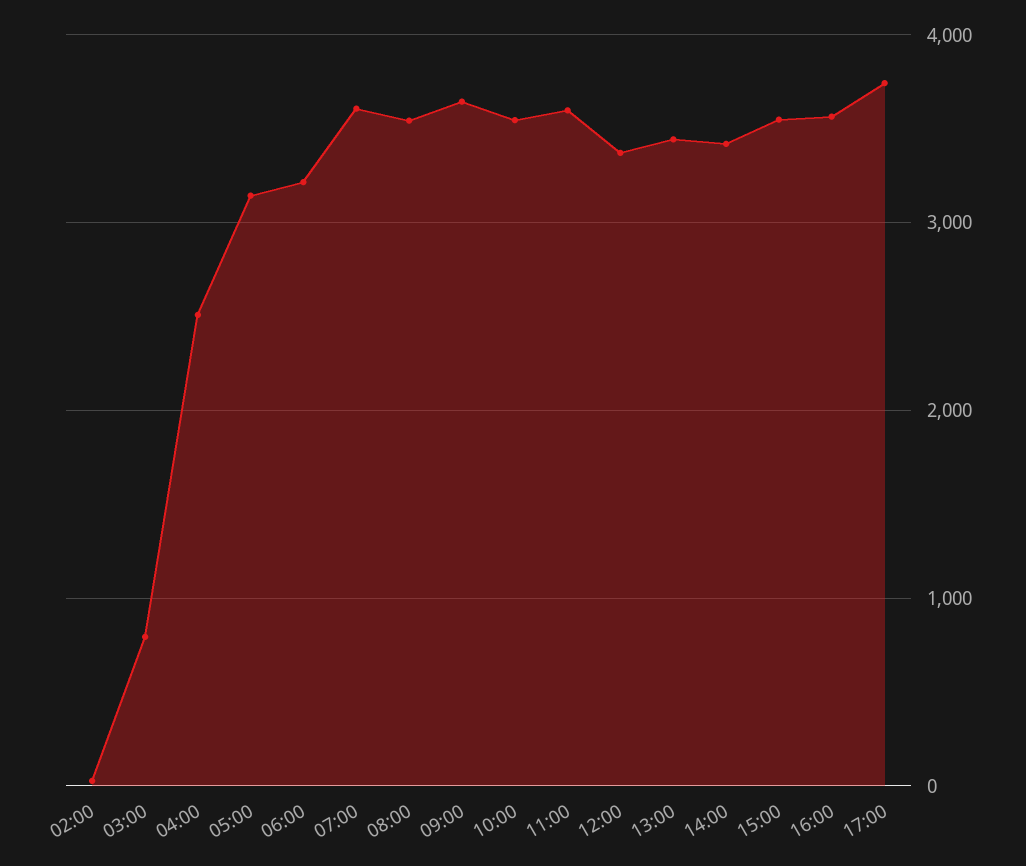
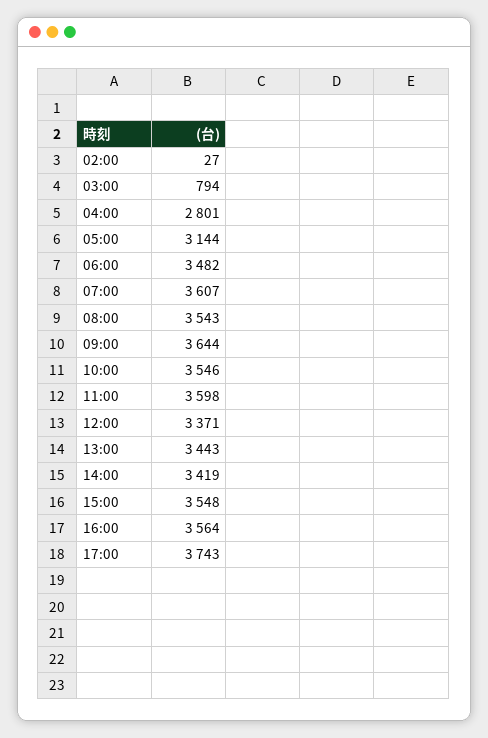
  {
    "02:00": 27,
    "03:00": 794,
-   "04:00": 2500,
+   "04:00": 2801,
    "05:00": 3144,
-   "06:00": 3200,
+   "06:00": 3482,
    "07:00": 3607,
    "08:00": 3543,
    "09:00": 3644,
    "10:00": 3546,
    "11:00": 3598,
    "12:00": 3371,
    "13:00": 3443,
    "14:00": 3419,
    "15:00": 3548,
    "16:00": 3564,
    "17:00": 3743
  }

